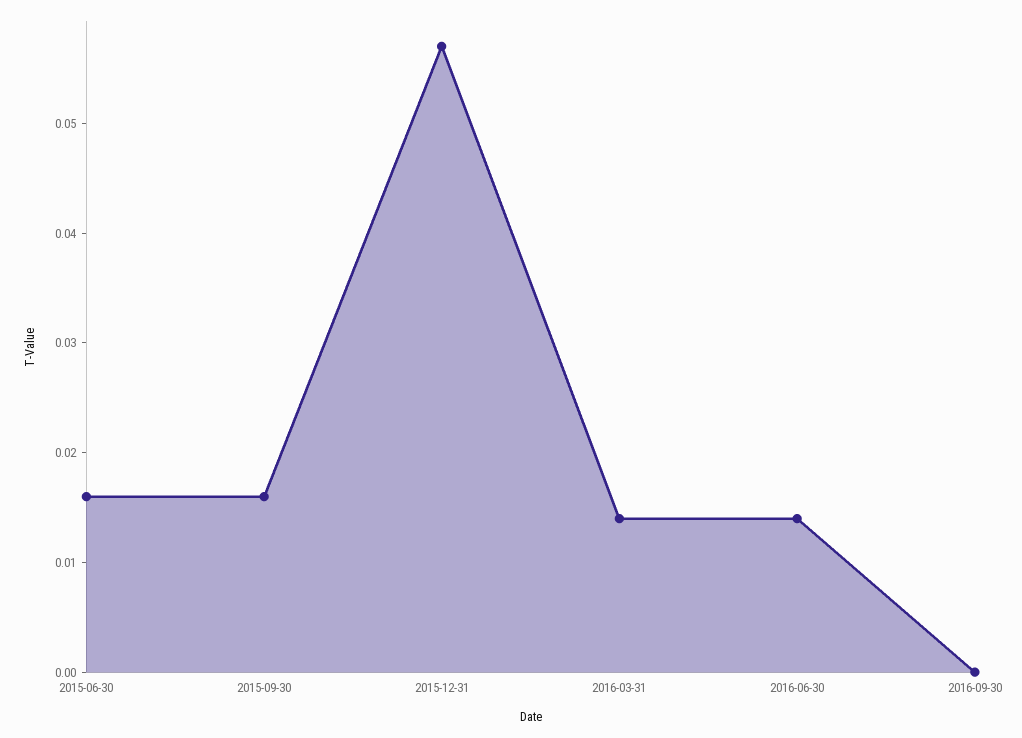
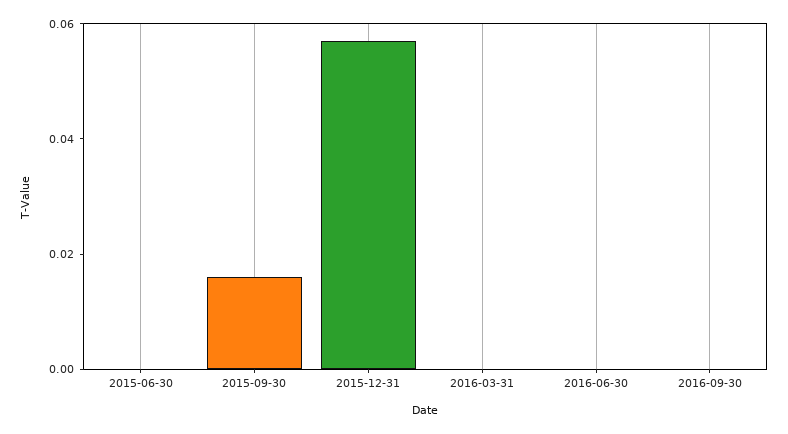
  {
-   "2015-06-30": 0.016,
+   "2015-06-30": 0,
    "2015-09-30": 0.016,
    "2015-12-31": 0.057,
-   "2016-03-31": 0.014,
+   "2016-03-31": 0,
-   "2016-06-30": 0.014,
+   "2016-06-30": 0,
    "2016-09-30": 0
  }

